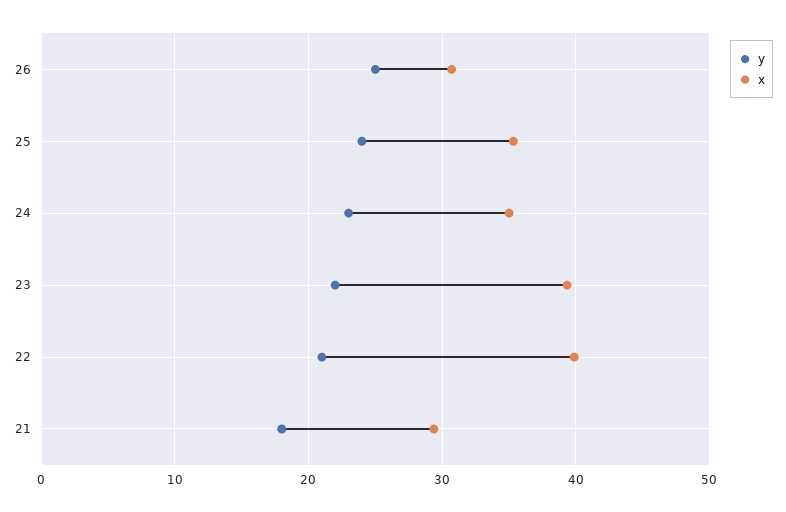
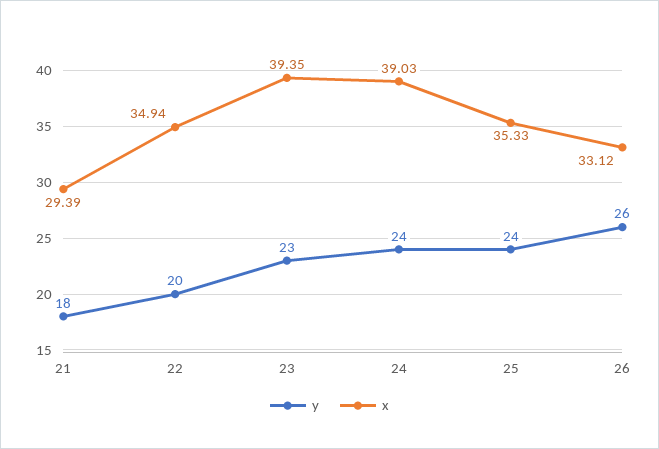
  {
    "y": {
-     "26": 25,
+     "26": 26,
      "25": 24,
-     "24": 23,
+     "24": 24,
-     "23": 22,
+     "23": 23,
-     "22": 21,
+     "22": 20,
      "21": 18
    },
    "x": {
-     "26": 31,
+     "26": 33.12,
      "25": 35.33,
-     "24": 35,
+     "24": 39.03,
      "23": 39.35,
-     "22": 40,
+     "22": 34.94,
      "21": 29.39
    }
  }

